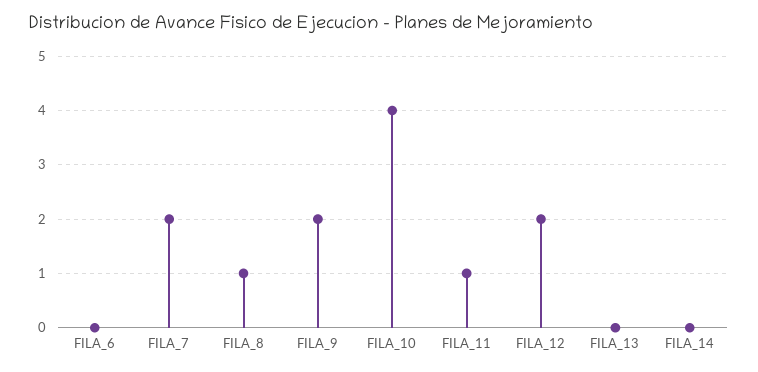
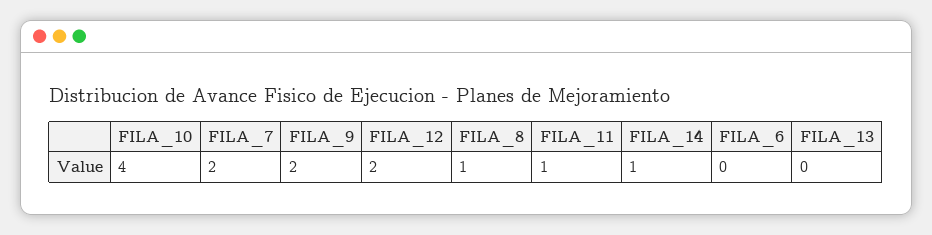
  {
    "FILA_6": 0,
    "FILA_7": 2,
    "FILA_8": 1,
    "FILA_9": 2,
    "FILA_10": 4,
    "FILA_11": 1,
    "FILA_12": 2,
    "FILA_13": 0,
-   "FILA_14": 0
+   "FILA_14": 1
  }

